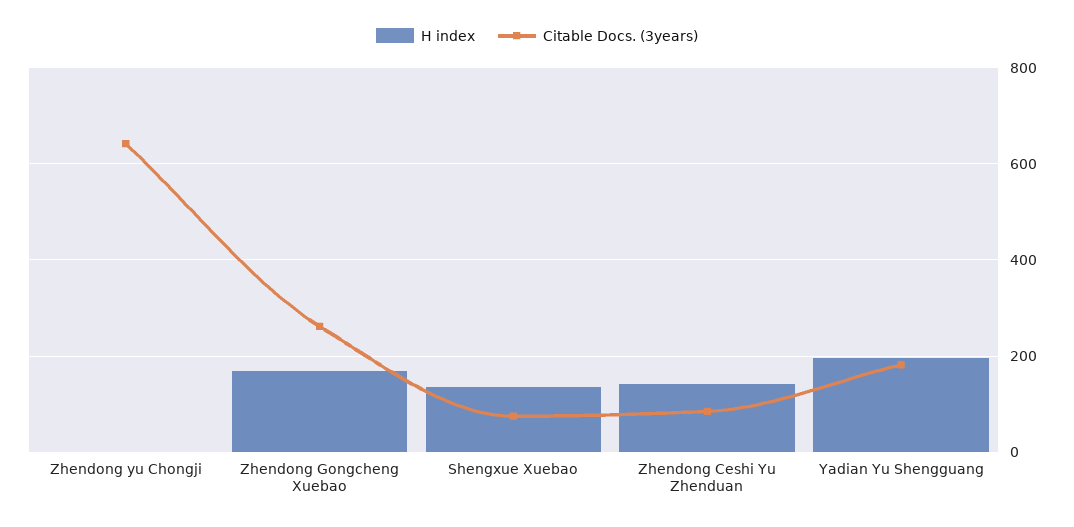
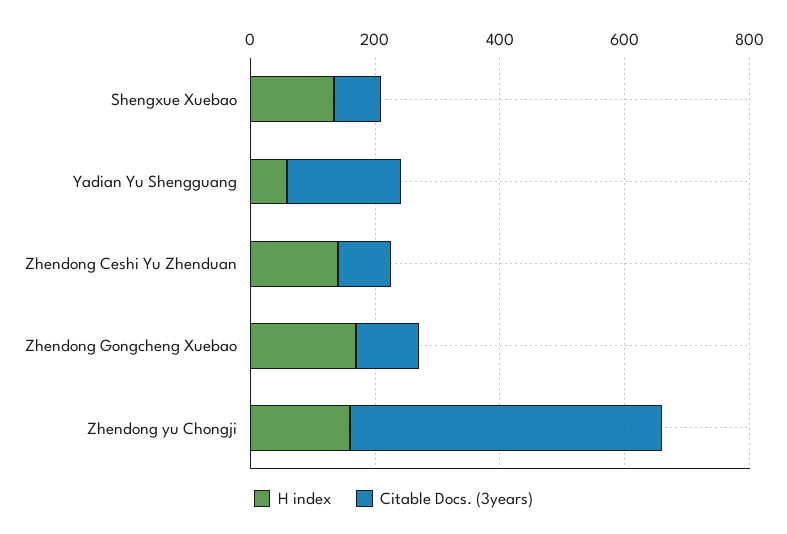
  {
    "H index": {
-     "Zhendong yu Chongji": 0,
+     "Zhendong yu Chongji": 150,
      "Zhendong Gongcheng Xuebao": 160,
      "Shengxue Xuebao": 140,
      "Zhendong Ceshi Yu Zhenduan": 140,
-     "Yadian Yu Shengguang": 200
+     "Yadian Yu Shengguang": 50
    },
    "Citable Docs. (3years)": {
-     "Zhendong yu Chongji": 640,
+     "Zhendong yu Chongji": 500,
-     "Zhendong Gongcheng Xuebao": 260,
+     "Zhendong Gongcheng Xuebao": 100,
      "Shengxue Xuebao": 80,
      "Zhendong Ceshi Yu Zhenduan": 80,
      "Yadian Yu Shengguang": 180
    }
  }

